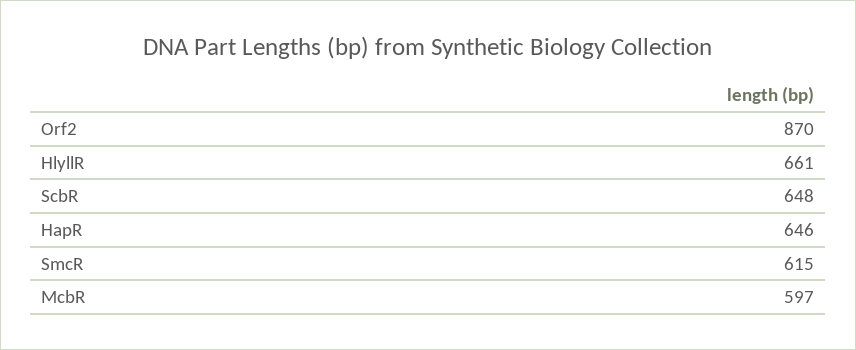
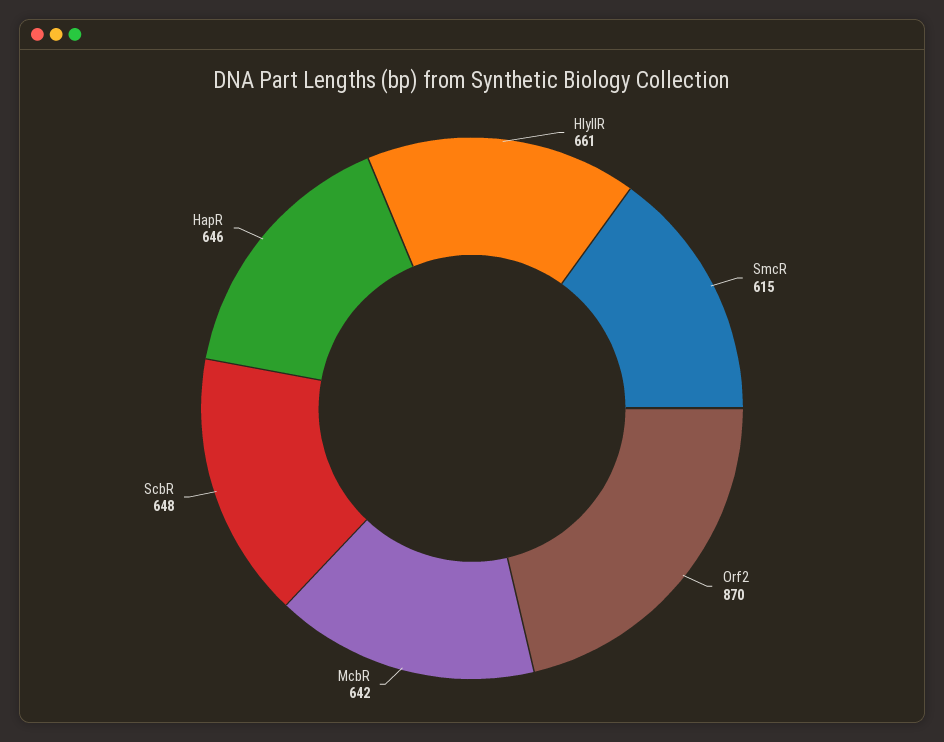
  {
    "Orf2": 870,
    "HlyllR": 661,
    "ScbR": 648,
    "HapR": 646,
    "SmcR": 615,
-   "McbR": 597
+   "McbR": 642
  }

